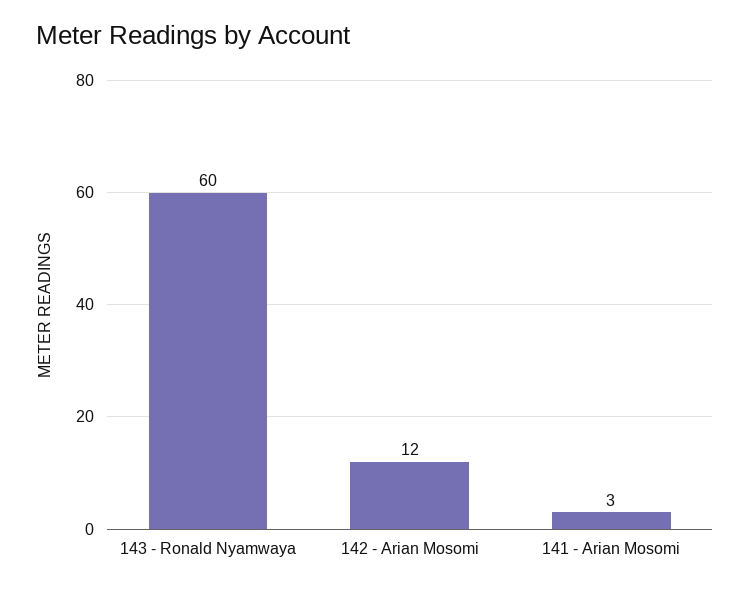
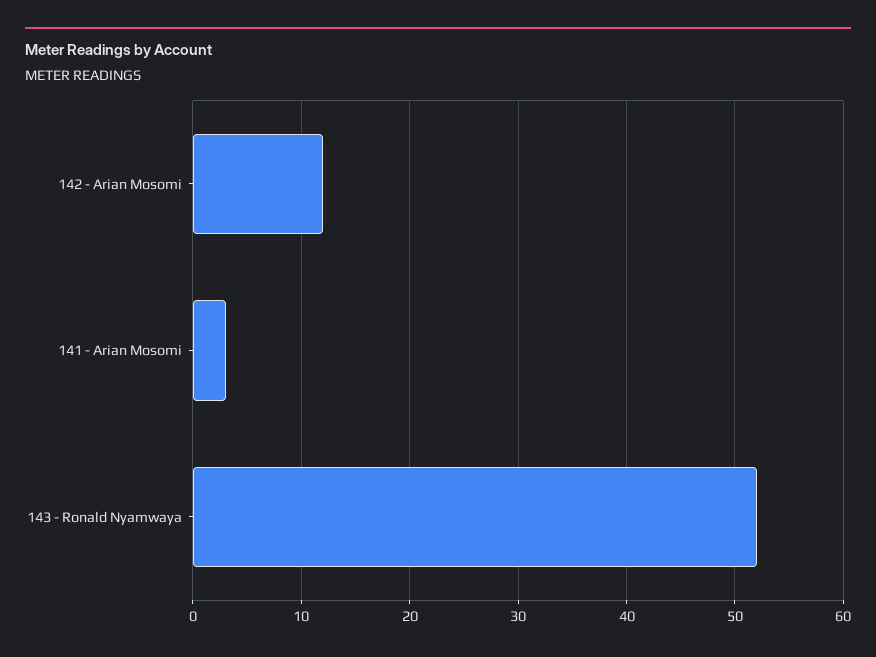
  {
-   "143 - Ronald Nyamwaya": 60,
+   "143 - Ronald Nyamwaya": 52,
    "142 - Arian Mosomi": 12,
    "141 - Arian Mosomi": 3
  }

